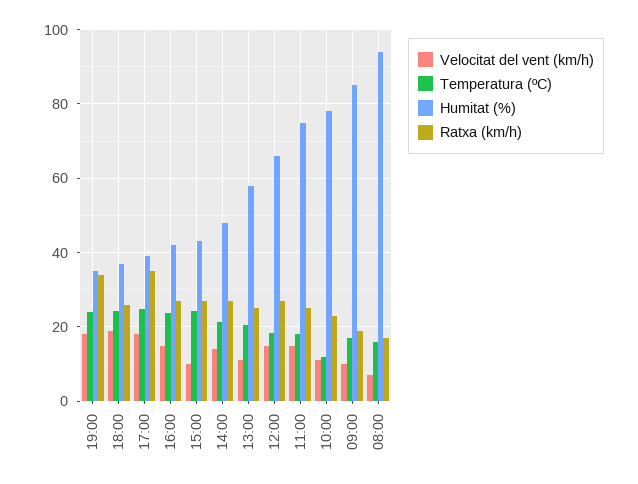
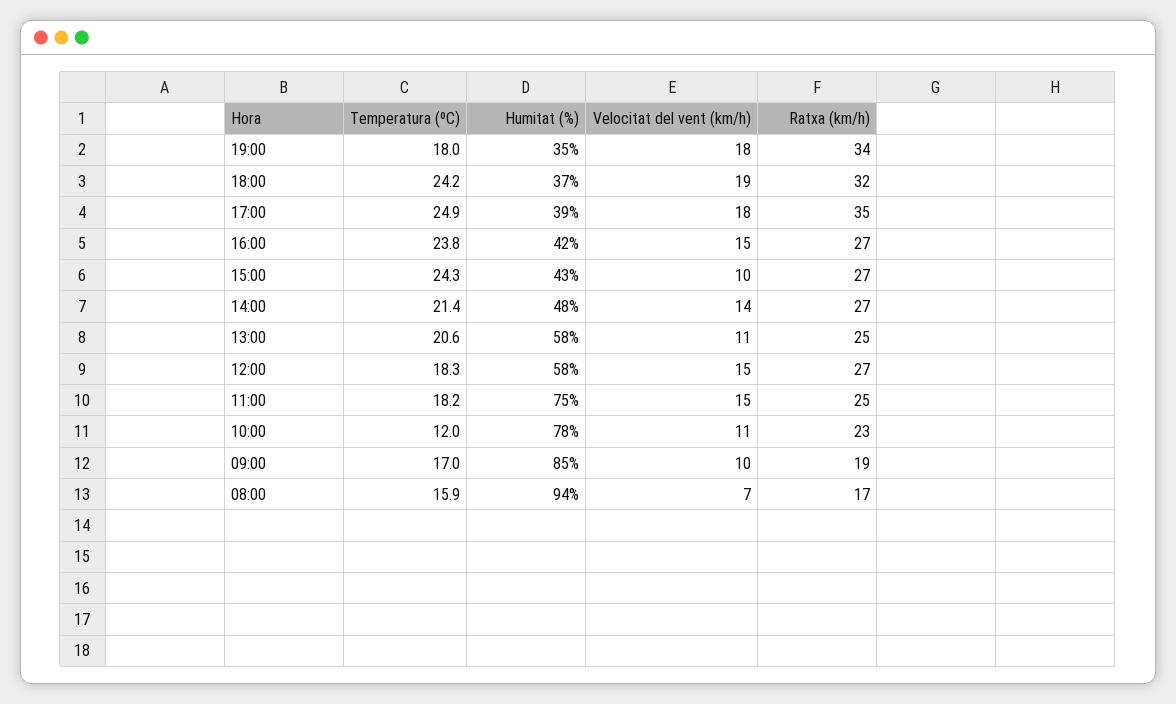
  {
    "Velocitat del vent (km/h)": {
      "19:00": 18,
      "18:00": 19,
      "17:00": 18,
      "16:00": 15,
      "15:00": 10,
      "14:00": 14,
      "13:00": 11,
      "12:00": 15,
      "11:00": 15,
      "10:00": 11,
      "09:00": 10,
      "08:00": 7
    },
    "Temperatura (ºC)": {
-     "19:00": 24,
+     "19:00": 18,
      "18:00": 24.2,
      "17:00": 24.9,
      "16:00": 23.8,
      "15:00": 24.3,
      "14:00": 21.4,
      "13:00": 20.6,
      "12:00": 18.3,
      "11:00": 18.2,
      "10:00": 12,
      "09:00": 17,
      "08:00": 15.9
    },
    "Humitat (%)": {
      "19:00": 35,
      "18:00": 37,
      "17:00": 39,
      "16:00": 42,
      "15:00": 43,
      "14:00": 48,
      "13:00": 58,
-     "12:00": 66,
+     "12:00": 58,
      "11:00": 75,
      "10:00": 78,
      "09:00": 85,
      "08:00": 94
    },
    "Ratxa (km/h)": {
      "19:00": 34,
-     "18:00": 26,
+     "18:00": 32,
      "17:00": 35,
      "16:00": 27,
      "15:00": 27,
      "14:00": 27,
      "13:00": 25,
      "12:00": 27,
      "11:00": 25,
      "10:00": 23,
      "09:00": 19,
      "08:00": 17
    }
  }

